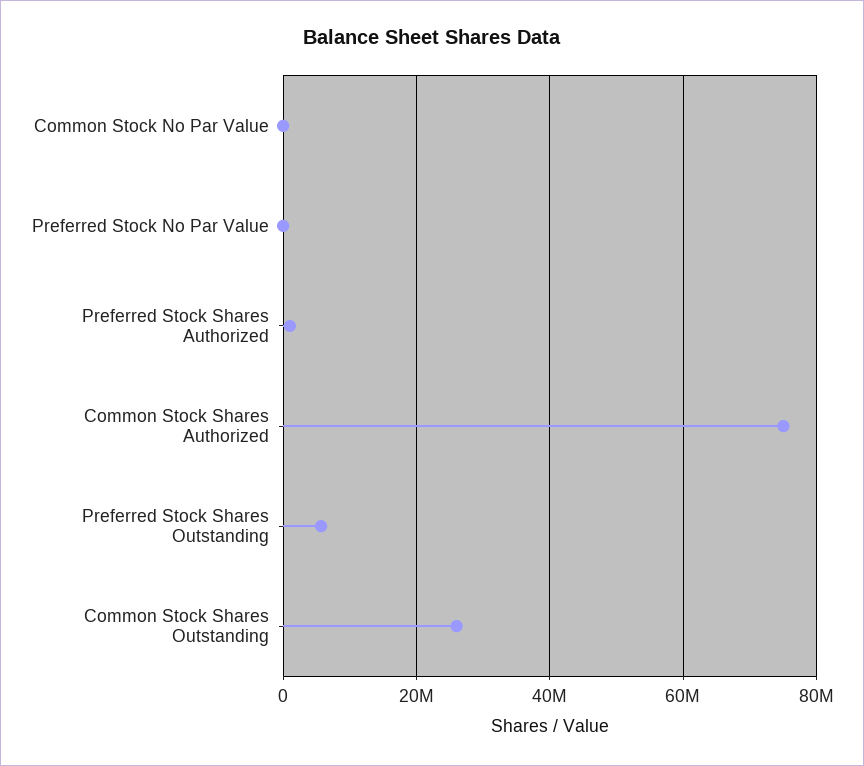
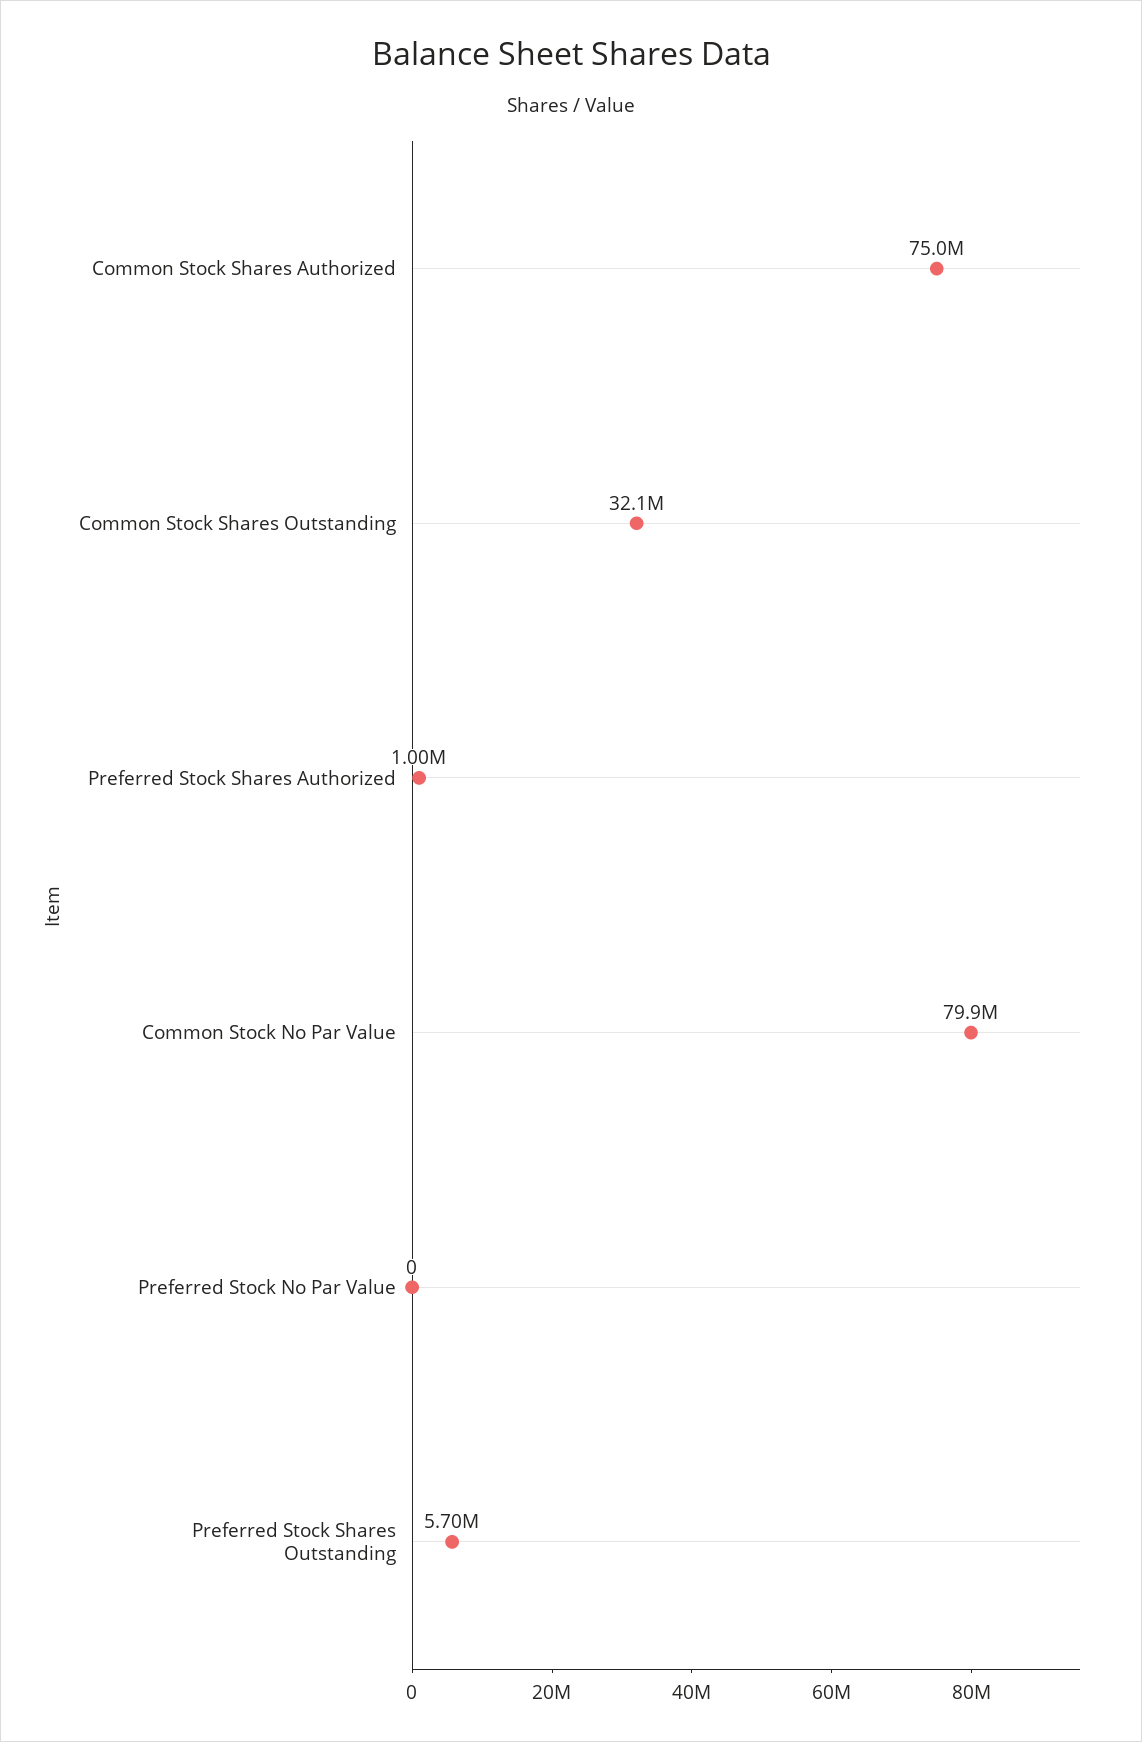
  {
-   "Common Stock No Par Value": 0,
+   "Common Stock No Par Value": 79900000,
    "Preferred Stock No Par Value": 0,
    "Preferred Stock Shares Authorized": 1000000,
    "Common Stock Shares Authorized": 75000000,
    "Preferred Stock Shares Outstanding": 5700000,
-   "Common Stock Shares Outstanding": 26000000
+   "Common Stock Shares Outstanding": 32100000
  }

